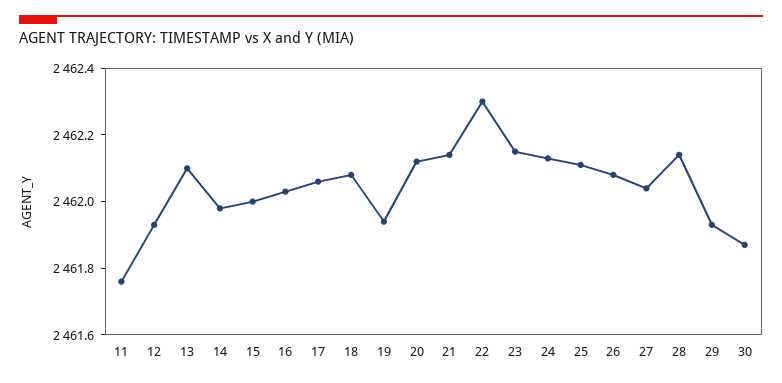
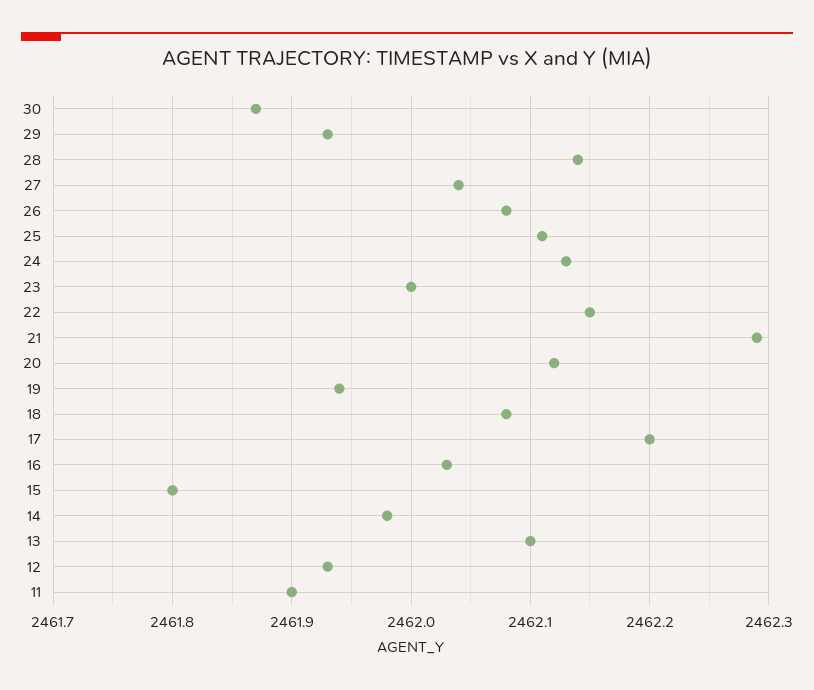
  {
-   "11": 2461.75,
+   "11": 2461.9,
    "12": 2461.93,
    "13": 2462.1,
    "14": 2461.98,
-   "15": 2462,
+   "15": 2461.8,
    "16": 2462.03,
-   "17": 2462.05,
+   "17": 2462.2,
    "18": 2462.08,
    "19": 2461.94,
    "20": 2462.12,
-   "21": 2462.15,
+   "21": 2462.29,
-   "22": 2462.3,
+   "22": 2462.15,
-   "23": 2462.15,
+   "23": 2462,
    "24": 2462.13,
    "25": 2462.11,
    "26": 2462.08,
    "27": 2462.04,
    "28": 2462.14,
    "29": 2461.93,
    "30": 2461.87
  }

